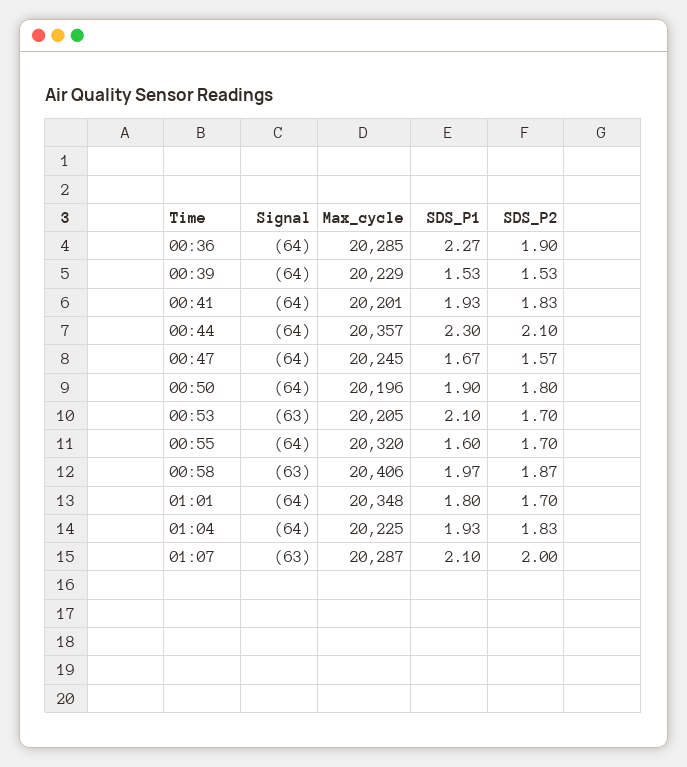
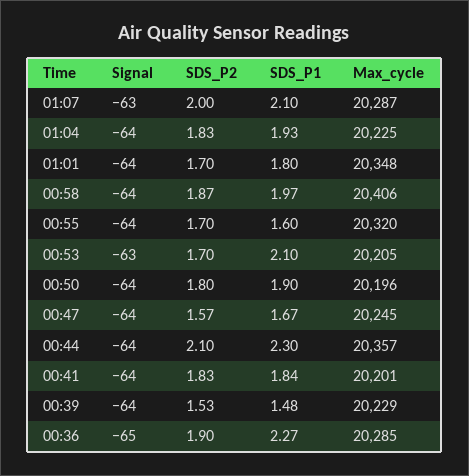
  {
    "Signal": {
-     "00:36": -64,
+     "00:36": -65,
      "00:39": -64,
      "00:41": -64,
      "00:44": -64,
      "00:47": -64,
      "00:50": -64,
      "00:53": -63,
      "00:55": -64,
-     "00:58": -63,
+     "00:58": -64,
      "01:01": -64,
      "01:04": -64,
      "01:07": -63
    },
    "Max_cycle": {
      "00:36": 20285,
      "00:39": 20229,
      "00:41": 20201,
      "00:44": 20357,
      "00:47": 20245,
      "00:50": 20196,
      "00:53": 20205,
      "00:55": 20320,
      "00:58": 20406,
      "01:01": 20348,
      "01:04": 20225,
      "01:07": 20287
    },
    "SDS_P1": {
      "00:36": 2.27,
-     "00:39": 1.53,
+     "00:39": 1.48,
-     "00:41": 1.93,
+     "00:41": 1.84,
      "00:44": 2.3,
      "00:47": 1.67,
      "00:50": 1.9,
      "00:53": 2.1,
      "00:55": 1.6,
      "00:58": 1.97,
      "01:01": 1.8,
      "01:04": 1.93,
      "01:07": 2.1
    },
    "SDS_P2": {
      "00:36": 1.9,
      "00:39": 1.53,
      "00:41": 1.83,
      "00:44": 2.1,
      "00:47": 1.57,
      "00:50": 1.8,
      "00:53": 1.7,
      "00:55": 1.7,
      "00:58": 1.87,
      "01:01": 1.7,
      "01:04": 1.83,
      "01:07": 2
    }
  }

